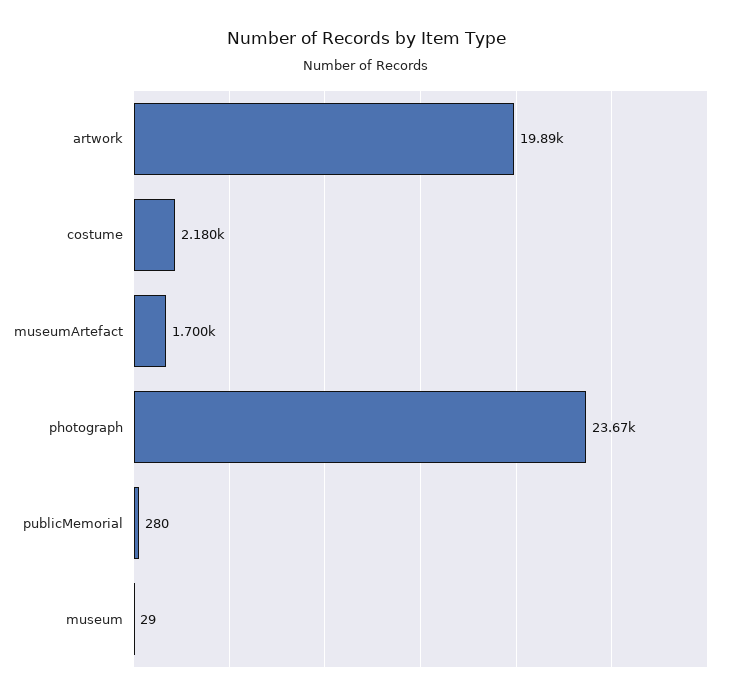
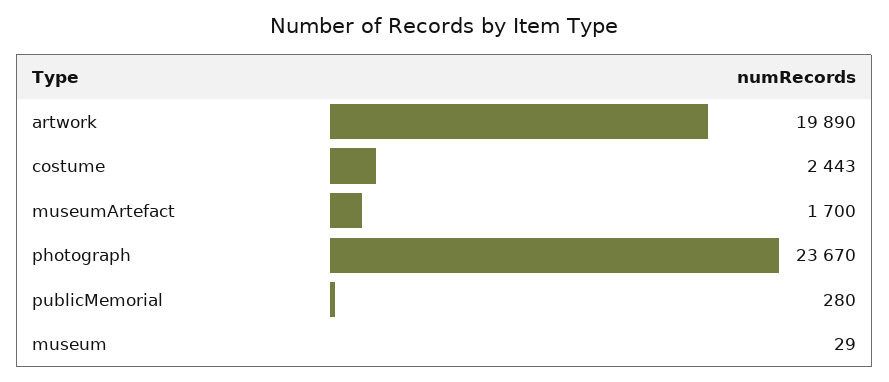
  {
    "artwork": 19890,
-   "costume": 2180,
+   "costume": 2443,
    "museumArtefact": 1700,
    "photograph": 23670,
    "publicMemorial": 280,
    "museum": 29
  }

